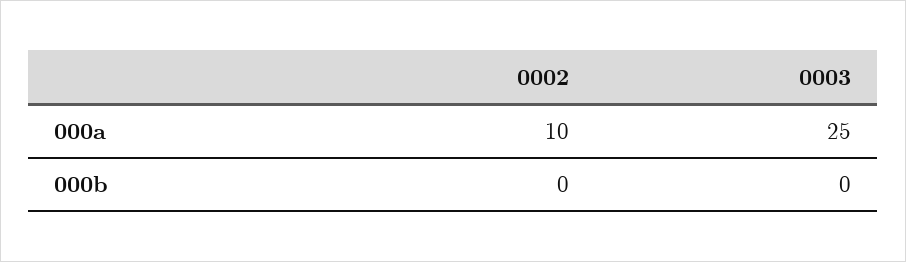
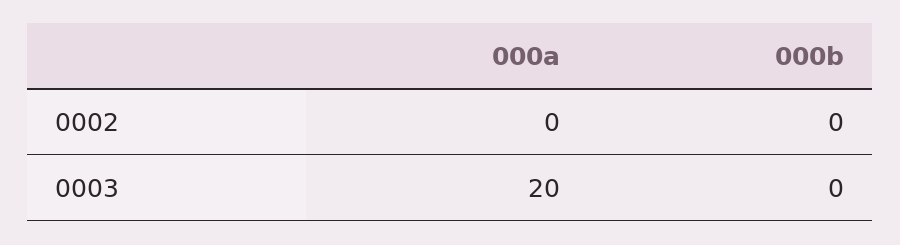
  {
    "0002": {
-     "000a": 10,
+     "000a": 0,
      "000b": 0
    },
    "0003": {
-     "000a": 25,
+     "000a": 20,
      "000b": 0
    }
  }

